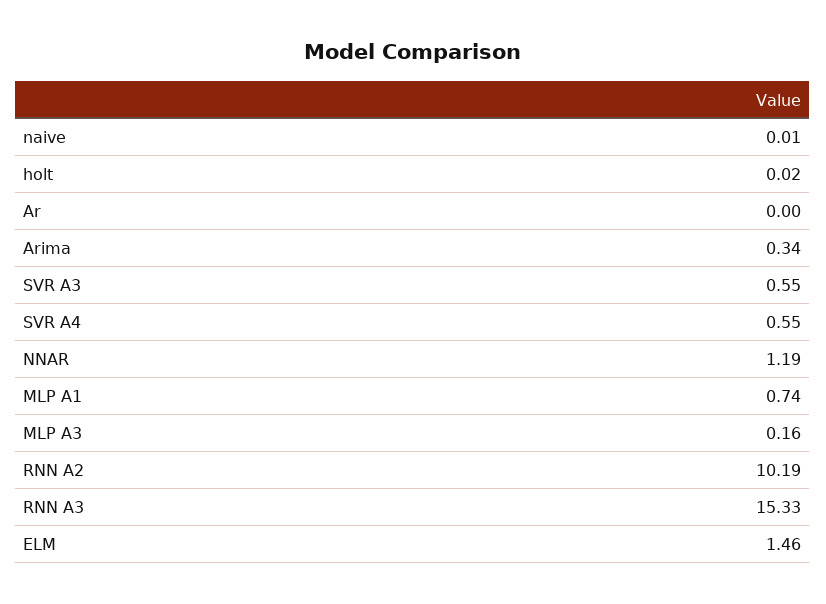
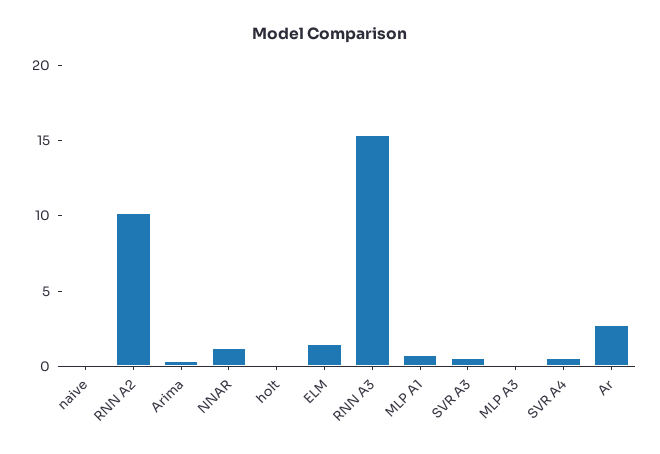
  {
    "naive": 0.01,
    "holt": 0.02,
-   "Ar": 0,
+   "Ar": 3,
    "Arima": 0.34,
    "SVR A3": 0.55,
    "SVR A4": 0.55,
    "NNAR": 1.19,
    "MLP A1": 0.74,
    "MLP A3": 0.16,
    "RNN A2": 10.19,
    "RNN A3": 15.33,
    "ELM": 1.46
  }

